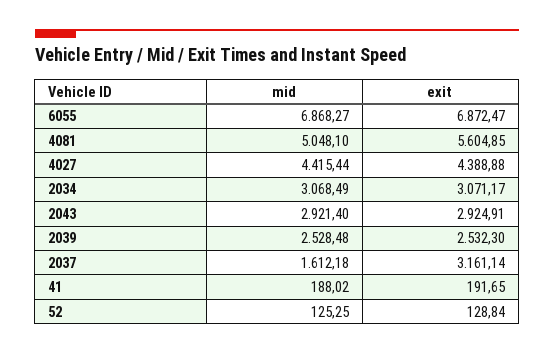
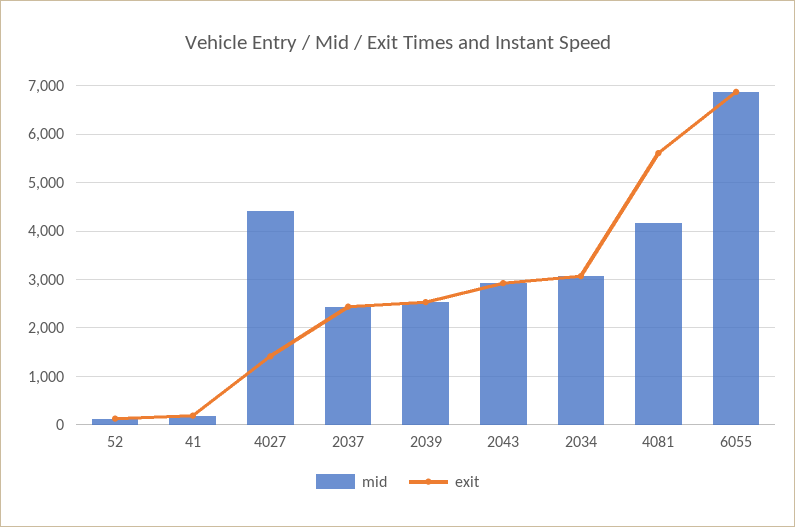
  {
    "mid": {
      "6055": 6868.27,
-     "4081": 5048.1,
+     "4081": 4200,
      "4027": 4415.44,
      "2034": 3068.49,
      "2043": 2921.4,
      "2039": 2528.48,
-     "2037": 1612.18,
+     "2037": 2400,
      "41": 188.02,
      "52": 125.25
    },
    "exit": {
      "6055": 6872.47,
      "4081": 5604.85,
-     "4027": 4388.88,
+     "4027": 1400,
      "2034": 3071.17,
      "2043": 2924.91,
      "2039": 2532.3,
-     "2037": 3161.14,
+     "2037": 2400,
      "41": 191.65,
      "52": 128.84
    }
  }

